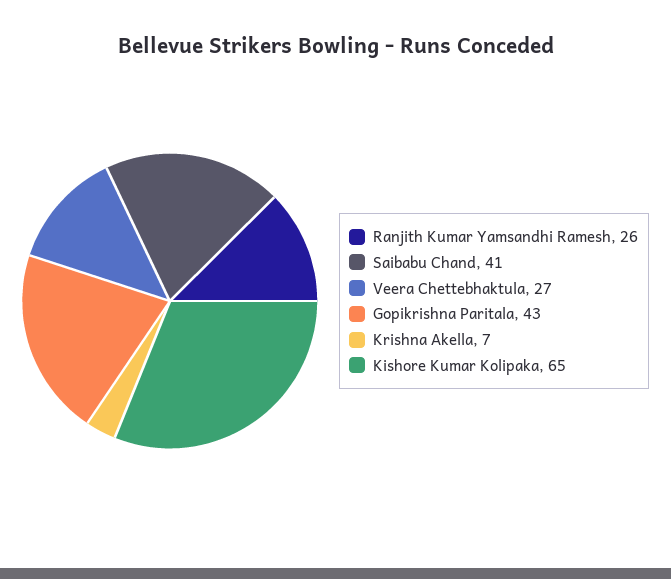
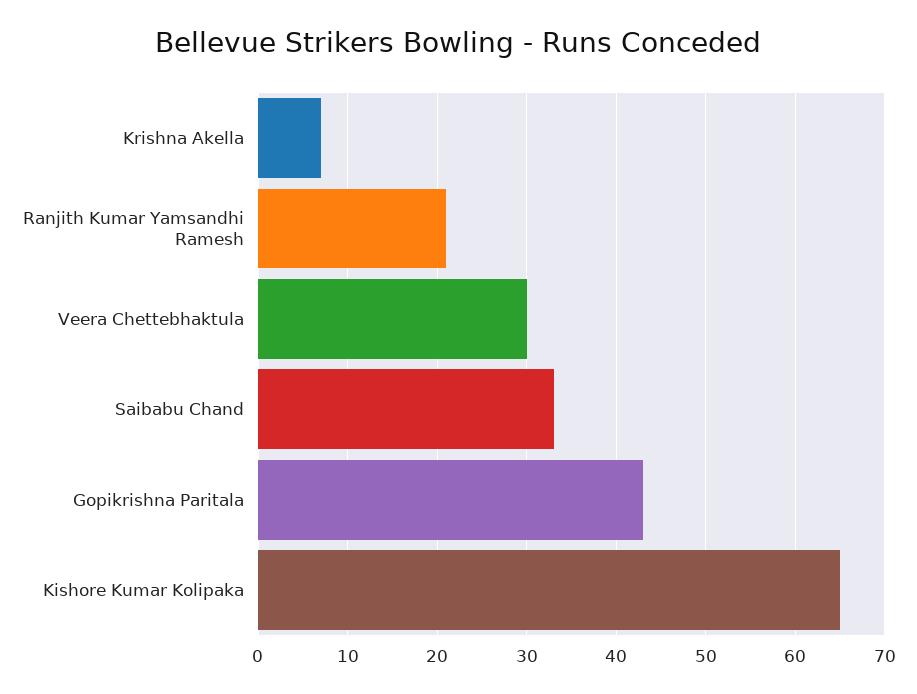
  {
-   "Ranjith Kumar Yamsandhi Ramesh": 26,
+   "Ranjith Kumar Yamsandhi Ramesh": 21,
-   "Saibabu Chand": 41,
+   "Saibabu Chand": 33,
-   "Veera Chettebhaktula": 27,
+   "Veera Chettebhaktula": 30,
    "Gopikrishna Paritala": 43,
    "Krishna Akella": 7,
    "Kishore Kumar Kolipaka": 65
  }

